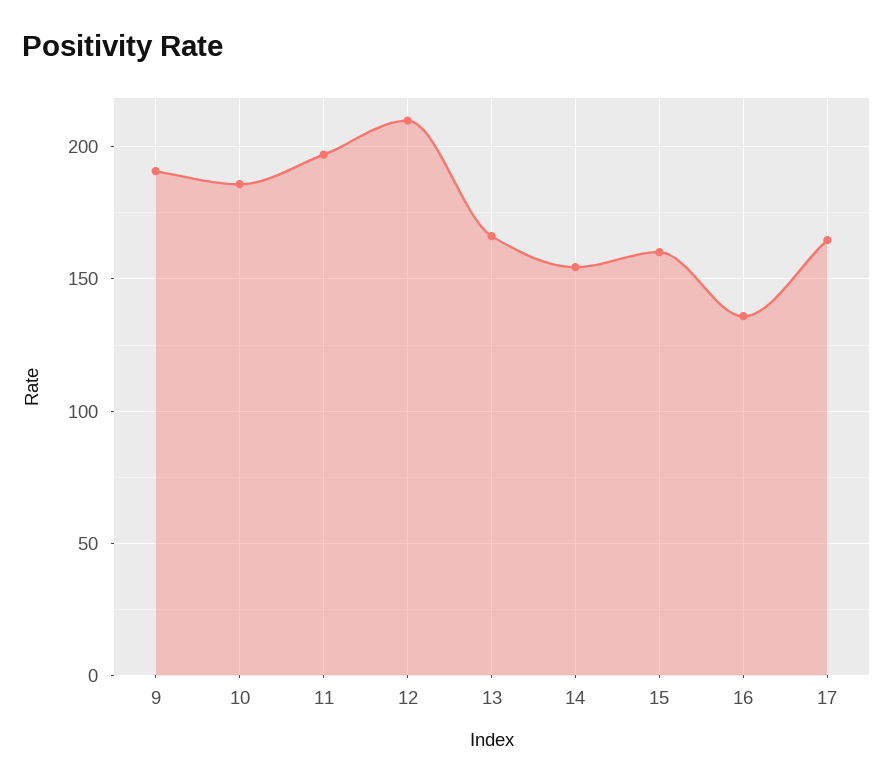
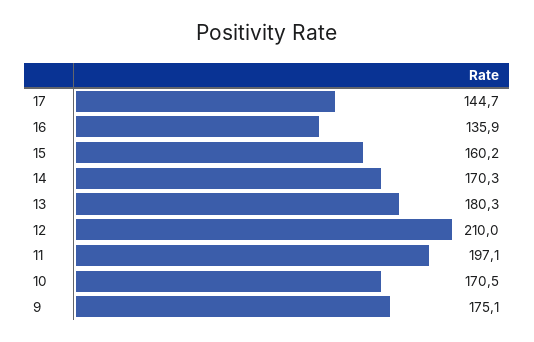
  {
-   "9": 190,
+   "9": 175.1,
-   "10": 185,
+   "10": 170.5,
    "11": 197.1,
    "12": 210,
-   "13": 165,
+   "13": 180.3,
-   "14": 155,
+   "14": 170.3,
    "15": 160.2,
    "16": 135.9,
-   "17": 165
+   "17": 144.7
  }

